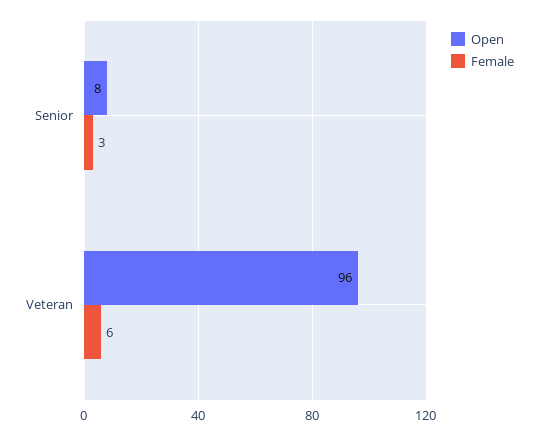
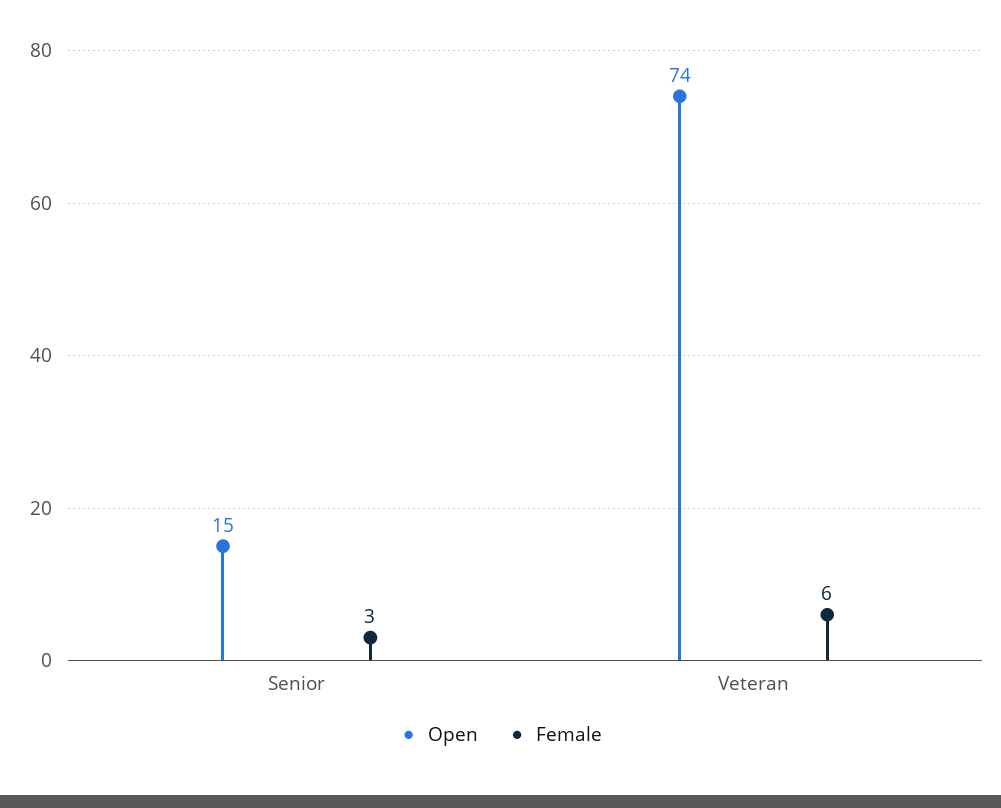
  {
    "Open": {
-     "Senior": 8,
+     "Senior": 15,
-     "Veteran": 96
+     "Veteran": 74
    },
    "Female": {
      "Senior": 3,
      "Veteran": 6
    }
  }

